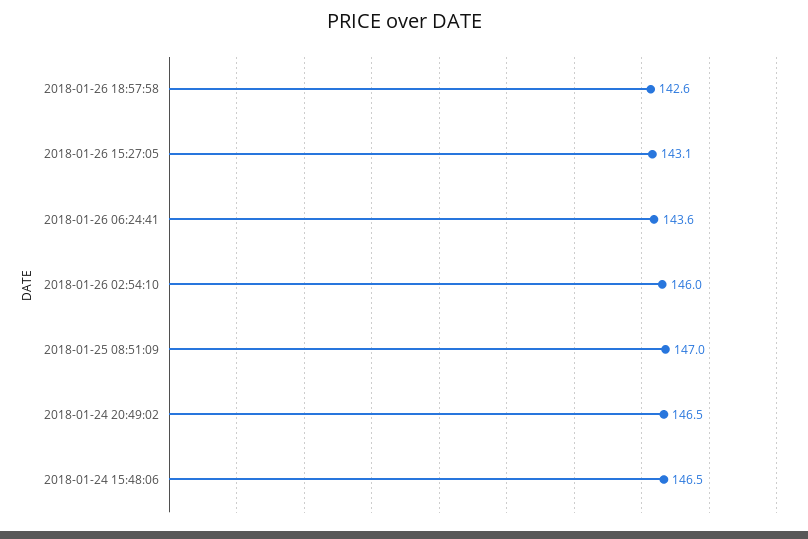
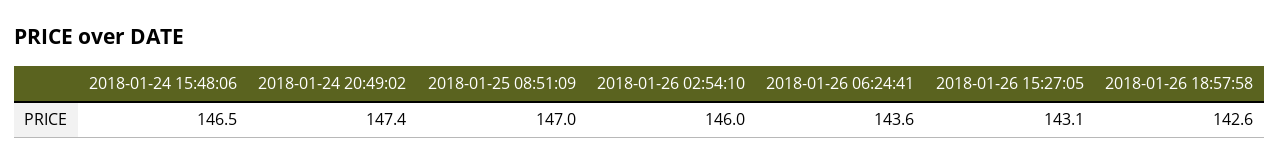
  {
    "2018-01-26 18:57:58": 142.6,
    "2018-01-26 15:27:05": 143.1,
    "2018-01-26 06:24:41": 143.6,
    "2018-01-26 02:54:10": 146,
    "2018-01-25 08:51:09": 147,
-   "2018-01-24 20:49:02": 146.5,
+   "2018-01-24 20:49:02": 147.4,
    "2018-01-24 15:48:06": 146.5
  }

